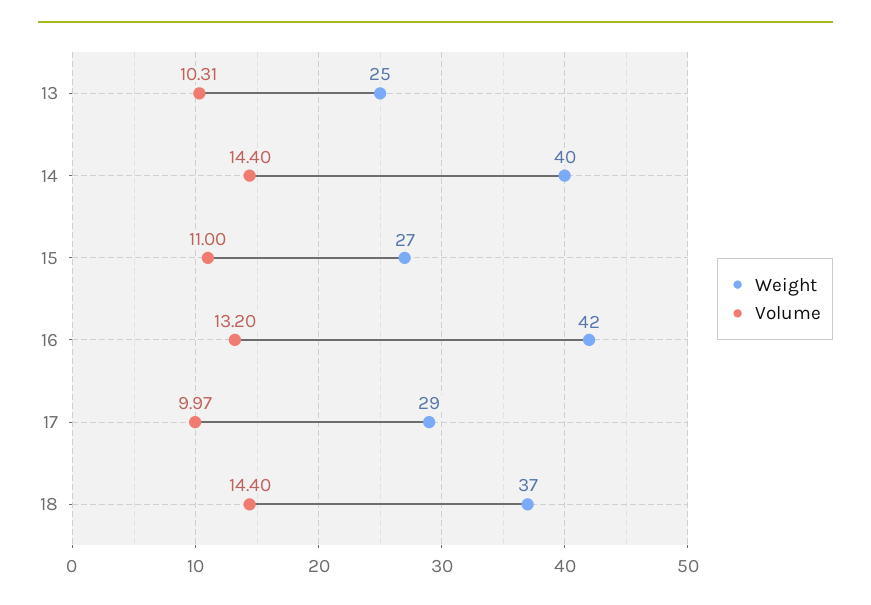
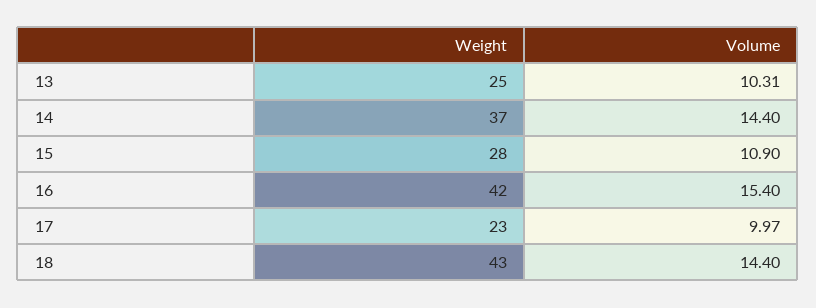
  {
    "Weight": {
      "13": 25,
-     "14": 40,
+     "14": 37,
-     "15": 27,
+     "15": 28,
      "16": 42,
-     "17": 29,
+     "17": 23,
-     "18": 37
+     "18": 43
    },
    "Volume": {
      "13": 10.31,
      "14": 14.4,
-     "15": 11,
+     "15": 10.9,
-     "16": 13.2,
+     "16": 15.4,
      "17": 9.97,
      "18": 14.4
    }
  }

